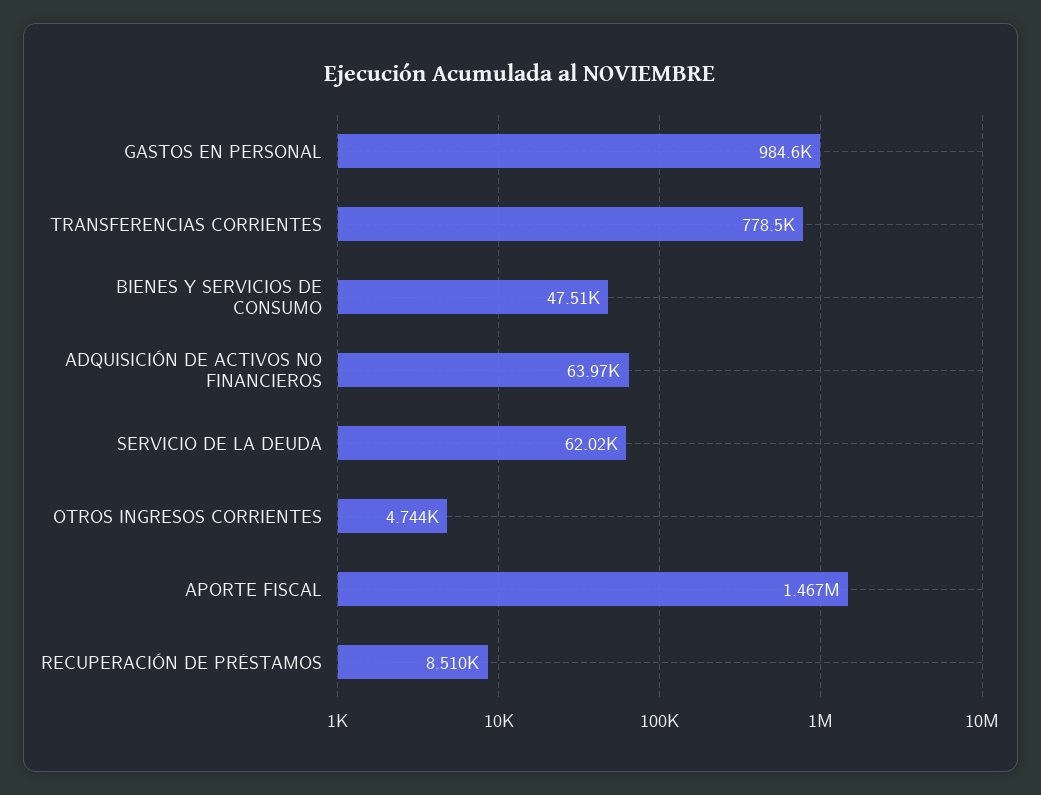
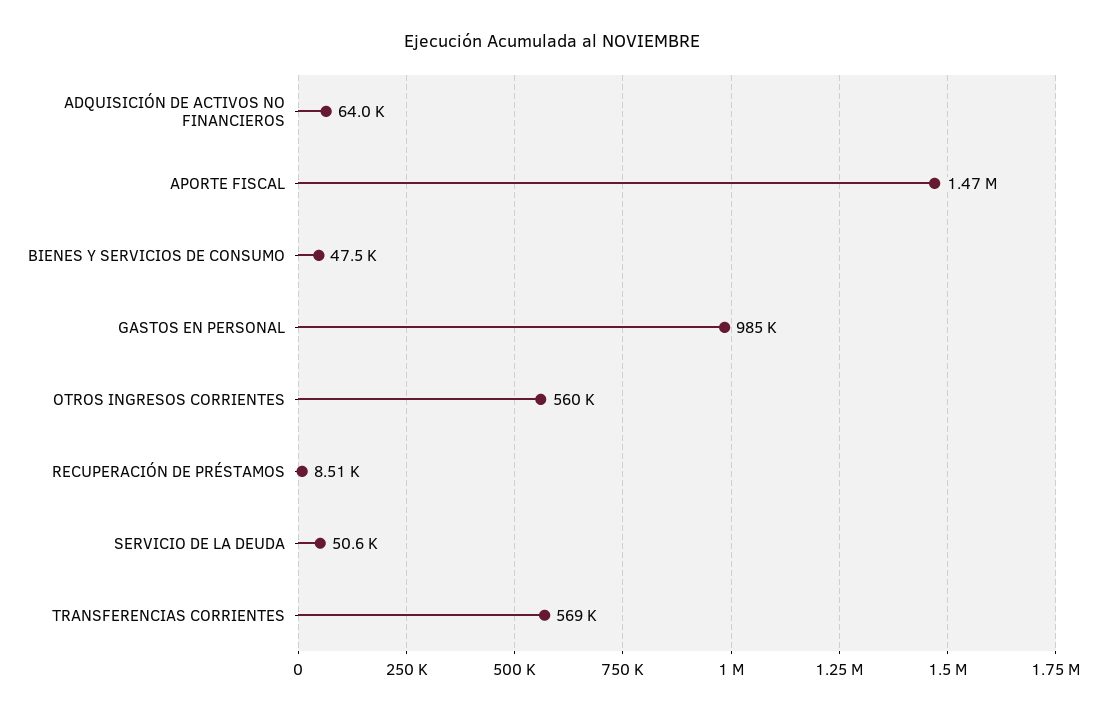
  {
    "GASTOS EN PERSONAL": 984600,
-   "TRANSFERENCIAS CORRIENTES": 778500,
+   "TRANSFERENCIAS CORRIENTES": 569000,
    "BIENES Y SERVICIOS DE CONSUMO": 47510,
    "ADQUISICIÓN DE ACTIVOS NO FINANCIEROS": 63970,
-   "SERVICIO DE LA DEUDA": 62020,
+   "SERVICIO DE LA DEUDA": 50600,
-   "OTROS INGRESOS CORRIENTES": 4744,
+   "OTROS INGRESOS CORRIENTES": 560000,
    "APORTE FISCAL": 1467000,
    "RECUPERACIÓN DE PRÉSTAMOS": 8510
  }

